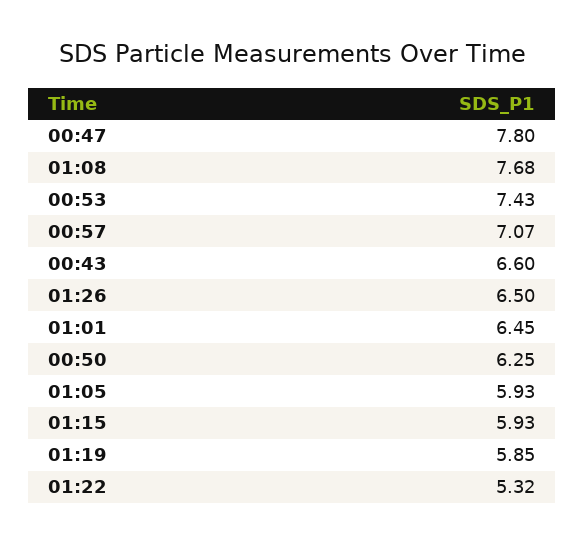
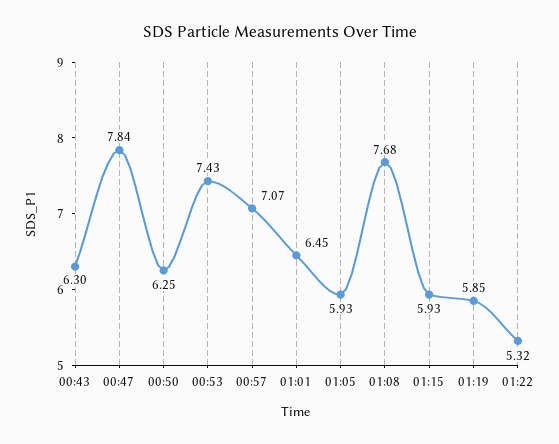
  {
-   "00:47": 7.8,
+   "00:47": 7.84,
    "01:08": 7.68,
    "00:53": 7.43,
    "00:57": 7.07,
-   "00:43": 6.6,
+   "00:43": 6.3,
-   "01:26": 6.5,
    "01:01": 6.45,
    "00:50": 6.25,
    "01:05": 5.93,
    "01:15": 5.93,
    "01:19": 5.85,
    "01:22": 5.32
  }

